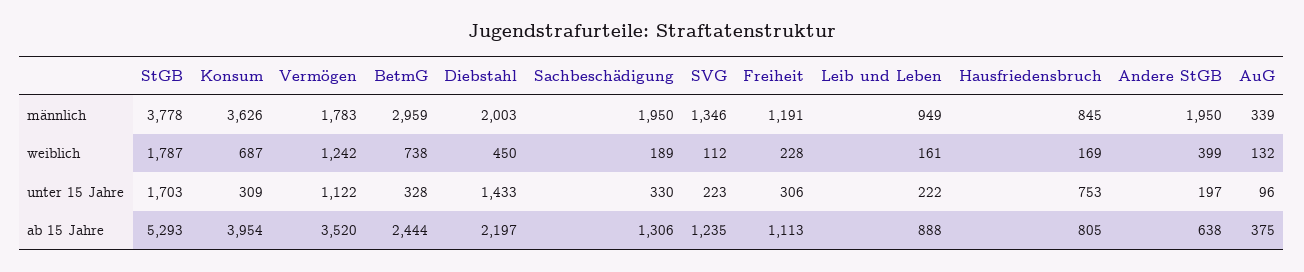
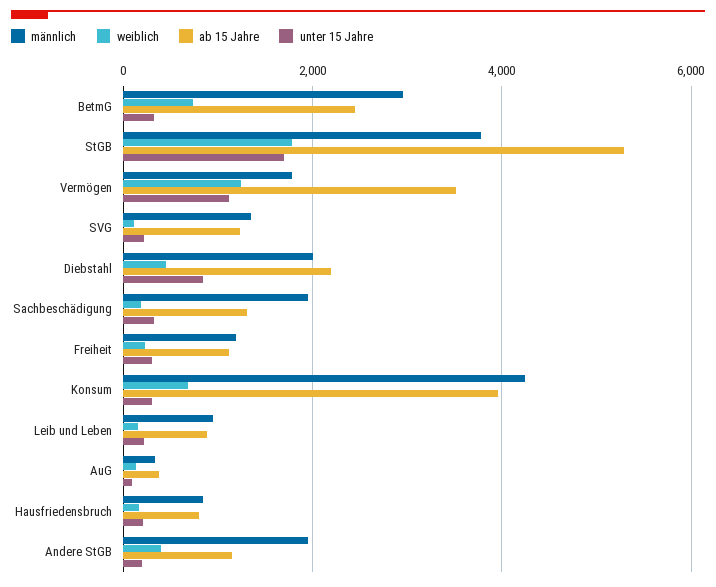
  {
    "männlich": {
      "StGB": 3778,
-     "Konsum": 3626,
+     "Konsum": 4200,
      "Vermögen": 1783,
      "BetmG": 2959,
      "Diebstahl": 2003,
      "Sachbeschädigung": 1950,
      "SVG": 1346,
      "Freiheit": 1191,
      "Leib und Leben": 949,
      "Hausfriedensbruch": 845,
      "Andere StGB": 1950,
      "AuG": 339
    },
    "weiblich": {
      "StGB": 1787,
      "Konsum": 687,
      "Vermögen": 1242,
      "BetmG": 738,
      "Diebstahl": 450,
      "Sachbeschädigung": 189,
      "SVG": 112,
      "Freiheit": 228,
      "Leib und Leben": 161,
      "Hausfriedensbruch": 169,
      "Andere StGB": 399,
      "AuG": 132
    },
    "unter 15 Jahre": {
      "StGB": 1703,
      "Konsum": 309,
      "Vermögen": 1122,
      "BetmG": 328,
-     "Diebstahl": 1433,
+     "Diebstahl": 800,
      "Sachbeschädigung": 330,
      "SVG": 223,
      "Freiheit": 306,
      "Leib und Leben": 222,
-     "Hausfriedensbruch": 753,
+     "Hausfriedensbruch": 200,
      "Andere StGB": 197,
      "AuG": 96
    },
    "ab 15 Jahre": {
      "StGB": 5293,
      "Konsum": 3954,
      "Vermögen": 3520,
      "BetmG": 2444,
      "Diebstahl": 2197,
      "Sachbeschädigung": 1306,
      "SVG": 1235,
      "Freiheit": 1113,
      "Leib und Leben": 888,
      "Hausfriedensbruch": 805,
-     "Andere StGB": 638,
+     "Andere StGB": 1200,
      "AuG": 375
    }
  }

